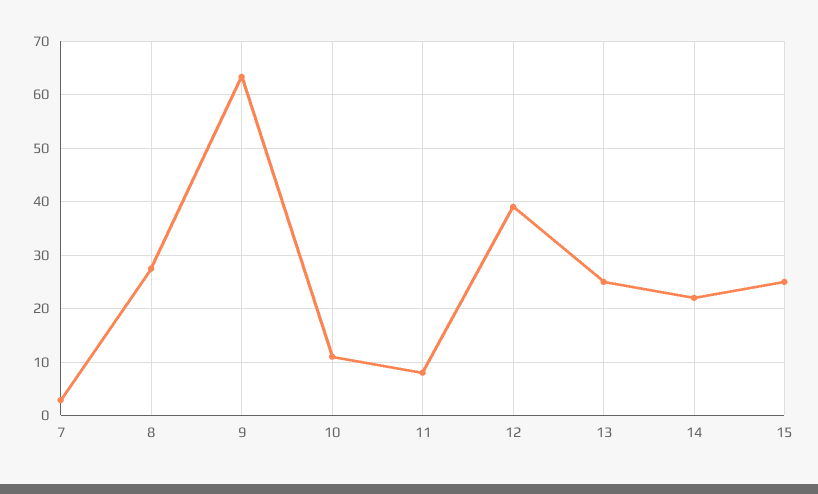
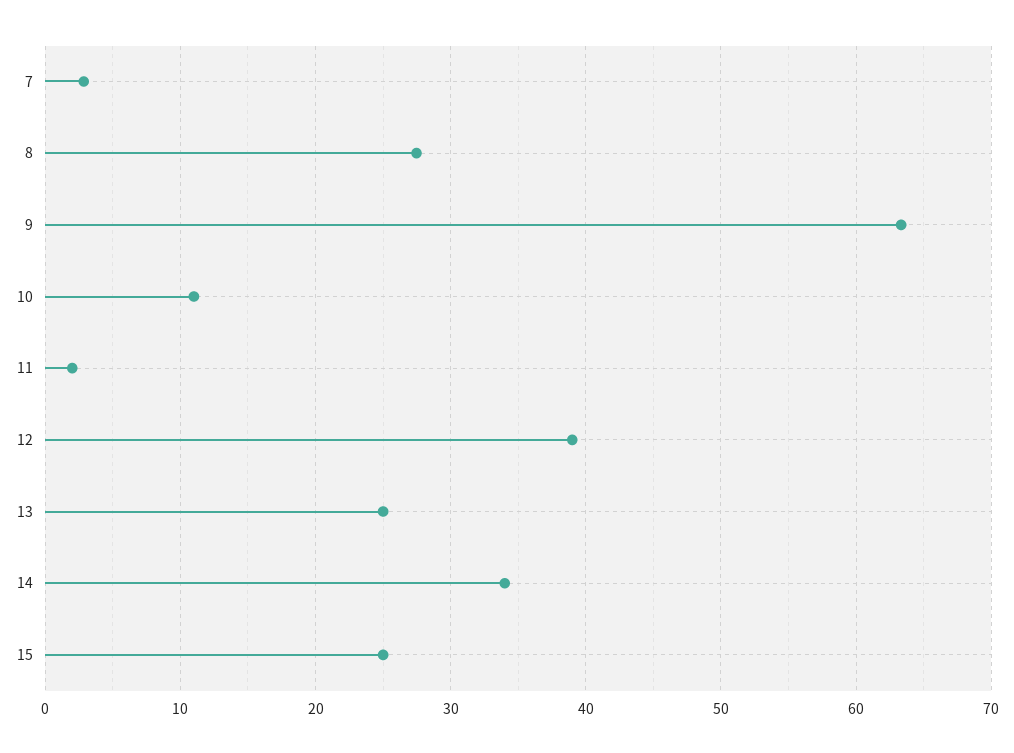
  {
    "7": 3,
    "8": 27,
    "9": 63,
    "10": 11,
-   "11": 8,
+   "11": 2,
    "12": 39,
    "13": 25,
-   "14": 22,
+   "14": 34,
    "15": 25
  }

